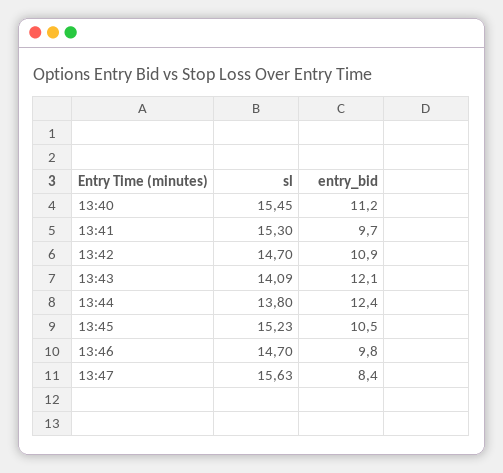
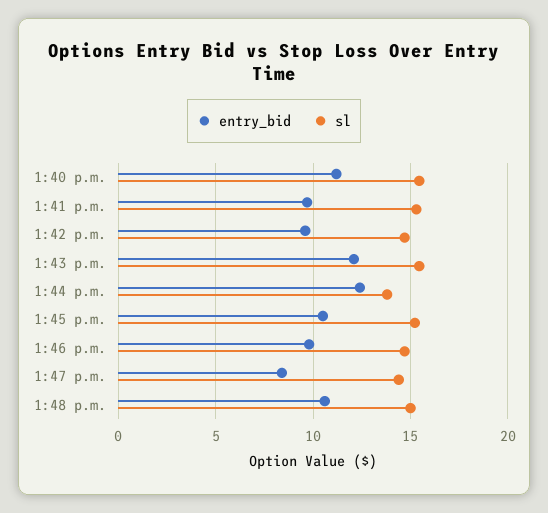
  {
    "sl": {
      "13:40": 15.45,
      "13:41": 15.3,
      "13:42": 14.7,
-     "13:43": 14.09,
+     "13:43": 15.5,
      "13:44": 13.8,
      "13:45": 15.23,
      "13:46": 14.7,
-     "13:47": 15.63
+     "13:47": 14.5,
+     "1:48 p.m.": 15
    },
    "entry_bid": {
      "13:40": 11.2,
      "13:41": 9.7,
-     "13:42": 10.9,
+     "13:42": 9.5,
      "13:43": 12.1,
      "13:44": 12.4,
      "13:45": 10.5,
      "13:46": 9.8,
-     "13:47": 8.4
+     "13:47": 8.4,
+     "1:48 p.m.": 10.5
    }
  }

